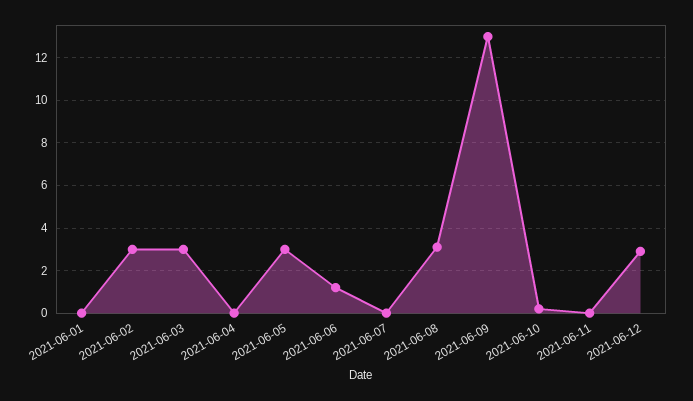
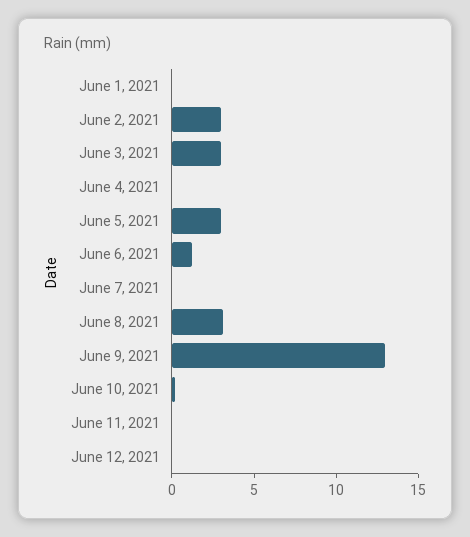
  {
    "2021-06-01": 0,
    "2021-06-02": 3,
    "2021-06-03": 3,
    "2021-06-04": 0,
    "2021-06-05": 3,
    "2021-06-06": 1,
    "2021-06-07": 0,
    "2021-06-08": 3,
    "2021-06-09": 13,
    "2021-06-10": 0,
    "2021-06-11": 0,
-   "2021-06-12": 3
+   "2021-06-12": 0
  }

